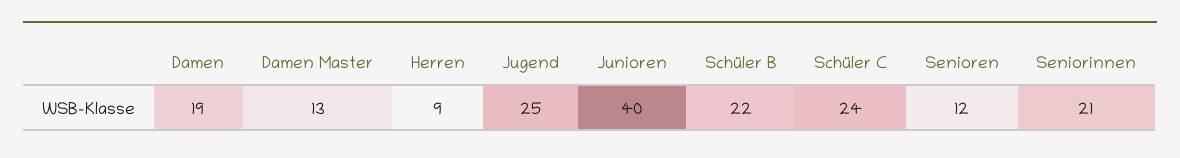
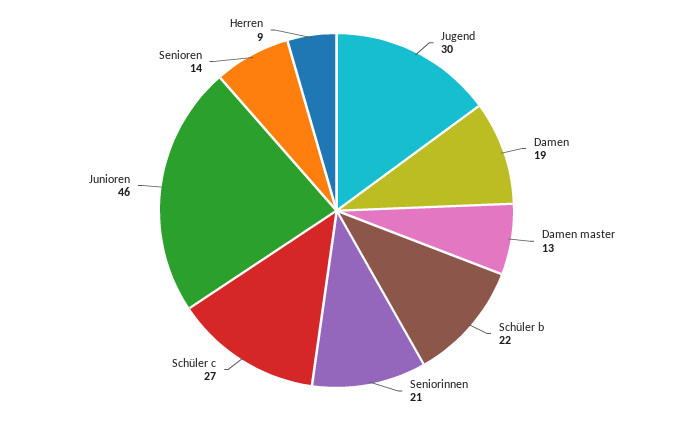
  {
    "Damen": 19,
    "Damen Master": 13,
    "Herren": 9,
-   "Jugend": 25,
+   "Jugend": 30,
-   "Junioren": 40,
+   "Junioren": 46,
    "Schüler B": 22,
-   "Schüler C": 24,
+   "Schüler C": 27,
-   "Senioren": 12,
+   "Senioren": 14,
    "Seniorinnen": 21
  }

